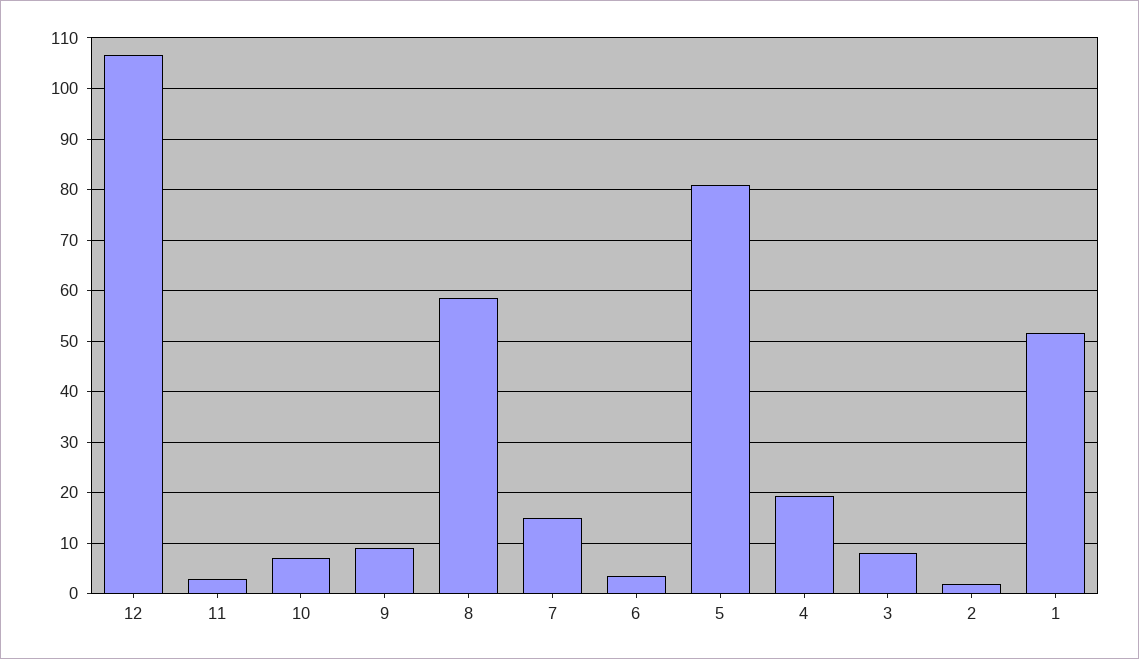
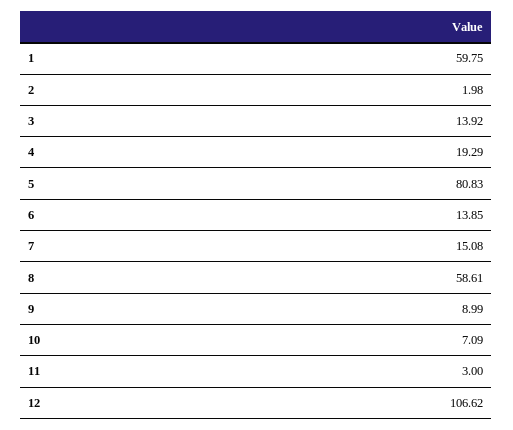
  {
    "12": 106.62,
    "11": 3,
    "10": 7.09,
    "9": 8.99,
    "8": 58.61,
    "7": 15.08,
-   "6": 4,
+   "6": 13.85,
    "5": 80.83,
    "4": 19.29,
-   "3": 8,
+   "3": 13.92,
    "2": 1.98,
-   "1": 52
+   "1": 59.75
  }

